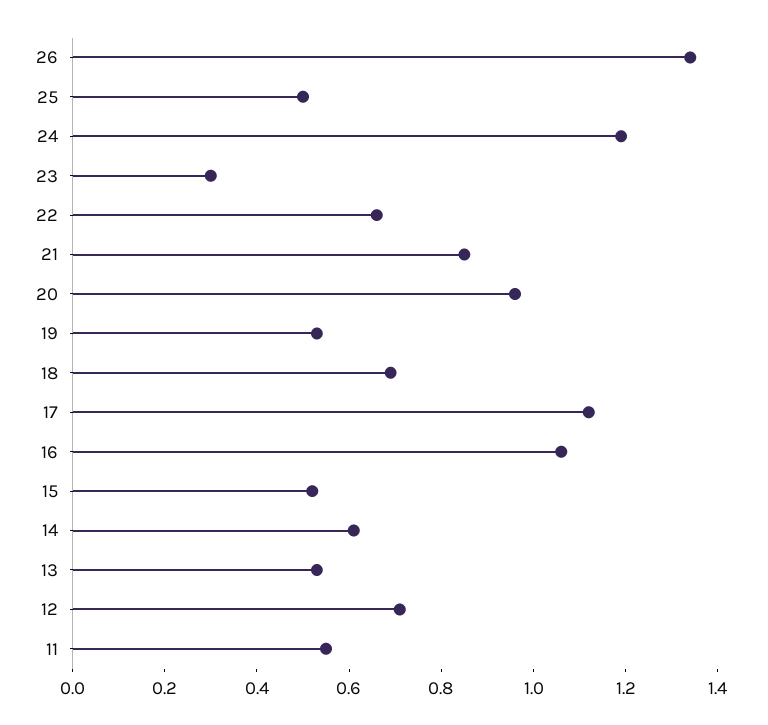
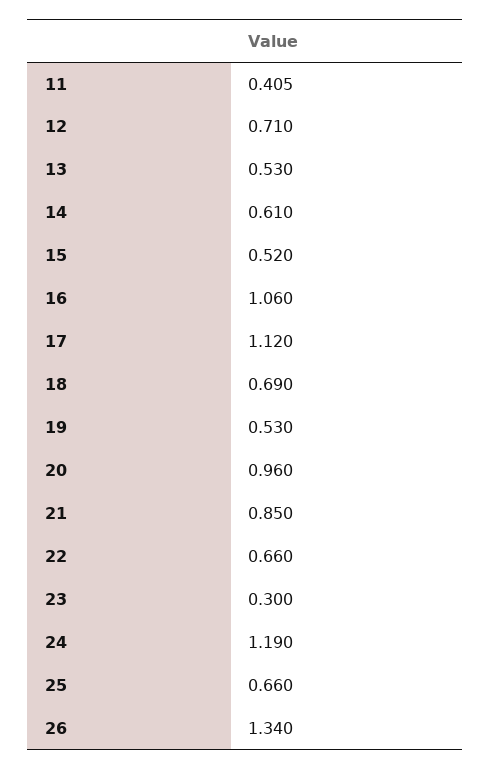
  {
    "26": 1.34,
-   "25": 0.5,
+   "25": 0.66,
    "24": 1.19,
    "23": 0.3,
    "22": 0.66,
    "21": 0.85,
    "20": 0.96,
    "19": 0.53,
    "18": 0.69,
    "17": 1.12,
    "16": 1.06,
    "15": 0.52,
    "14": 0.61,
    "13": 0.53,
    "12": 0.71,
-   "11": 0.55
+   "11": 0.405
  }

